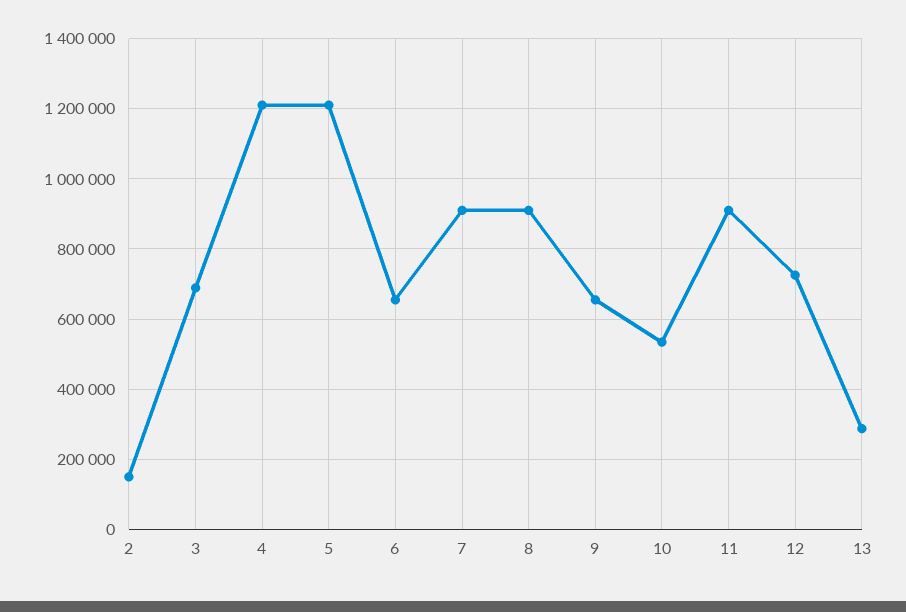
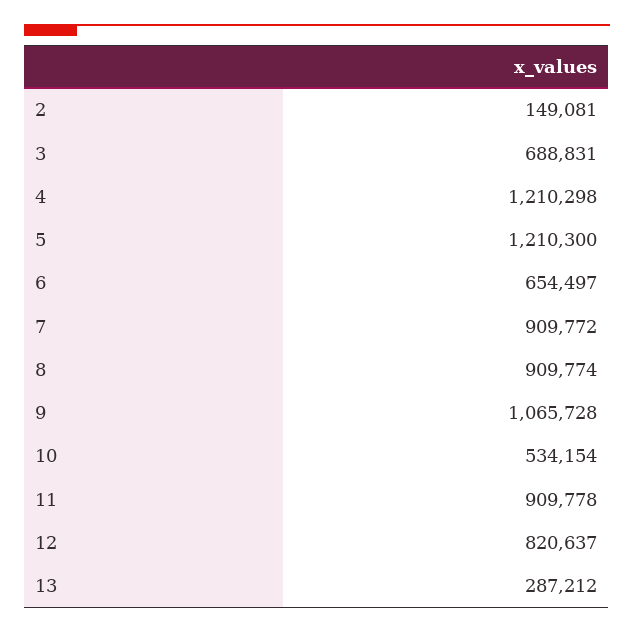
  {
    "2": 149081,
    "3": 688831,
    "4": 1210298,
    "5": 1210300,
    "6": 654497,
    "7": 909772,
    "8": 909774,
-   "9": 660000,
+   "9": 1065728,
    "10": 534154,
    "11": 909778,
-   "12": 720000,
+   "12": 820637,
    "13": 287212
  }

